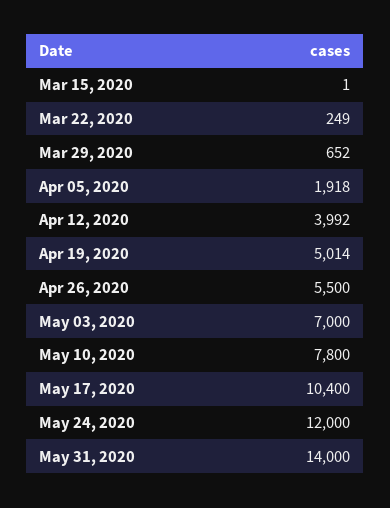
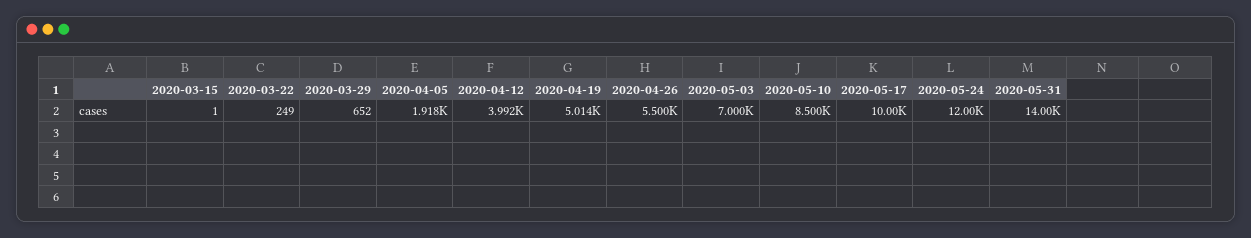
  {
    "Mar 15, 2020": 1,
    "Mar 22, 2020": 249,
    "Mar 29, 2020": 652,
    "Apr 05, 2020": 1918,
    "Apr 12, 2020": 3992,
    "Apr 19, 2020": 5014,
    "Apr 26, 2020": 5500,
    "May 03, 2020": 7000,
-   "May 10, 2020": 7800,
+   "May 10, 2020": 8500,
-   "May 17, 2020": 10400,
+   "May 17, 2020": 10000,
    "May 24, 2020": 12000,
    "May 31, 2020": 14000
  }

